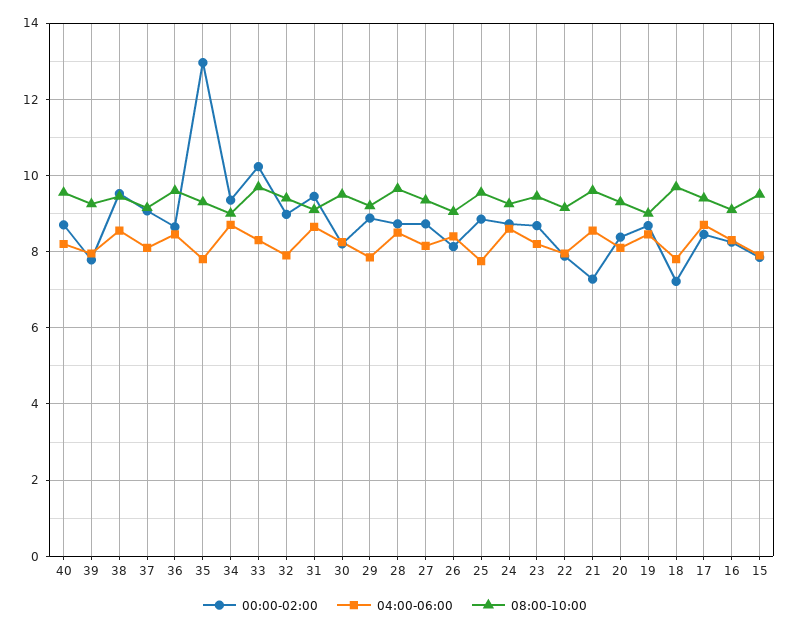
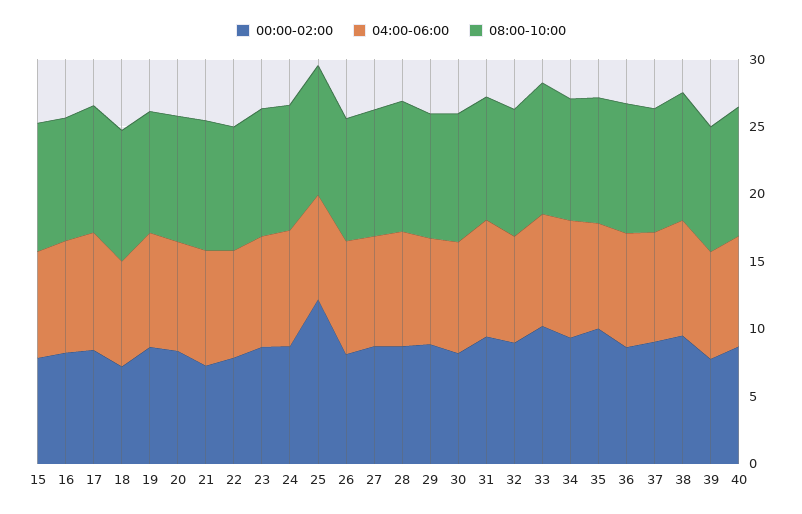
  {
    "00:00-02:00": {
      "40": 8.8,
      "39": 7.8,
      "38": 9.6,
      "37": 9,
      "36": 8.6,
-     "35": 13,
+     "35": 10,
      "34": 9.4,
      "33": 10.2,
      "32": 9,
      "31": 9.4,
      "30": 8.2,
      "29": 8.8,
      "28": 8.8,
      "27": 8.8,
      "26": 8.2,
-     "25": 8.8,
+     "25": 12,
      "24": 8.8,
      "23": 8.6,
      "22": 7.8,
      "21": 7.2,
      "20": 8.4,
      "19": 8.6,
      "18": 7.2,
      "17": 8.4,
      "16": 8.2,
      "15": 7.8
    },
    "04:00-06:00": {
      "40": 8.2,
      "39": 8,
      "38": 8.6,
      "37": 8.2,
      "36": 8.4,
      "35": 7.8,
      "34": 8.8,
      "33": 8.4,
      "32": 8,
      "31": 8.6,
      "30": 8.2,
      "29": 7.8,
      "28": 8.6,
      "27": 8.2,
      "26": 8.4,
      "25": 7.8,
      "24": 8.6,
      "23": 8.2,
      "22": 8,
      "21": 8.6,
      "20": 8.2,
      "19": 8.4,
      "18": 7.8,
      "17": 8.8,
      "16": 8.4,
      "15": 8
    },
    "08:00-10:00": {
      "40": 9.6,
      "39": 9.2,
      "38": 9.4,
      "37": 9.2,
      "36": 9.6,
      "35": 9.4,
      "34": 9,
      "33": 9.8,
      "32": 9.4,
      "31": 9.2,
      "30": 9.6,
      "29": 9.2,
      "28": 9.6,
      "27": 9.4,
      "26": 9,
      "25": 9.6,
      "24": 9.2,
      "23": 9.4,
      "22": 9.2,
      "21": 9.6,
      "20": 9.4,
      "19": 9,
      "18": 9.8,
      "17": 9.4,
      "16": 9.2,
      "15": 9.6
    }
  }

